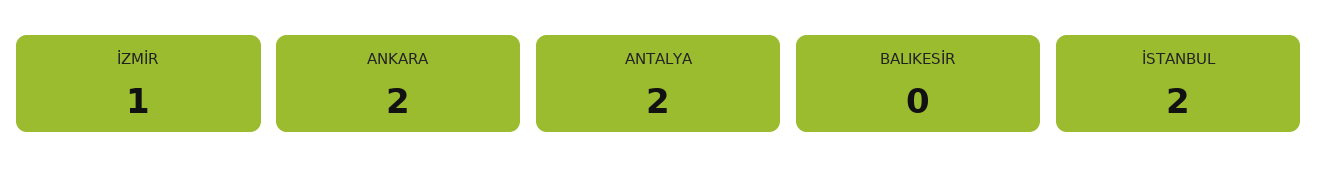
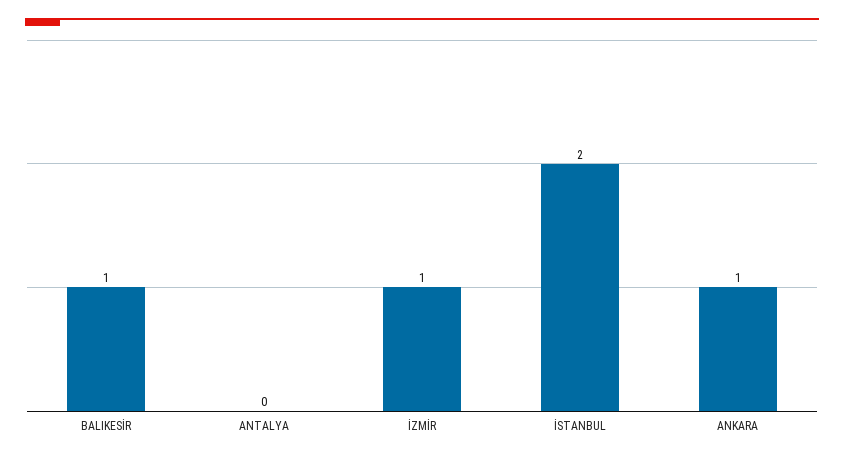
  {
    "İZMİR": 1,
-   "ANKARA": 2,
+   "ANKARA": 1,
-   "ANTALYA": 2,
+   "ANTALYA": 0,
-   "BALIKESİR": 0,
+   "BALIKESİR": 1,
    "İSTANBUL": 2
  }

